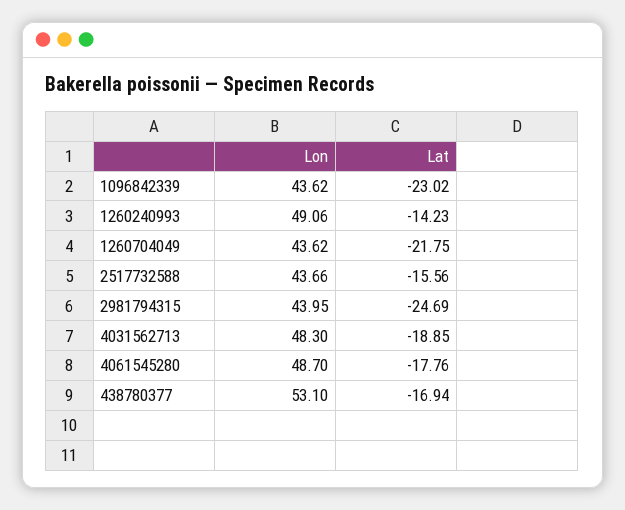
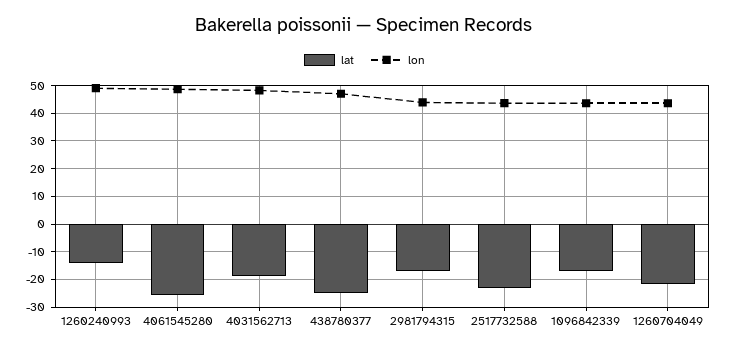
  {
    "Lon": {
      "1096842339": 43.62,
      "1260240993": 49.06,
      "1260704049": 43.62,
      "2517732588": 43.66,
      "2981794315": 43.95,
      "4031562713": 48.3,
      "4061545280": 48.7,
-     "438780377": 53.1
+     "438780377": 47.5
    },
    "Lat": {
-     "1096842339": -23.02,
+     "1096842339": -17.5,
      "1260240993": -14.23,
      "1260704049": -21.75,
-     "2517732588": -15.56,
+     "2517732588": -22.5,
-     "2981794315": -24.69,
+     "2981794315": -17.5,
      "4031562713": -18.85,
-     "4061545280": -17.76,
+     "4061545280": -25,
-     "438780377": -16.94
+     "438780377": -25
    }
  }

